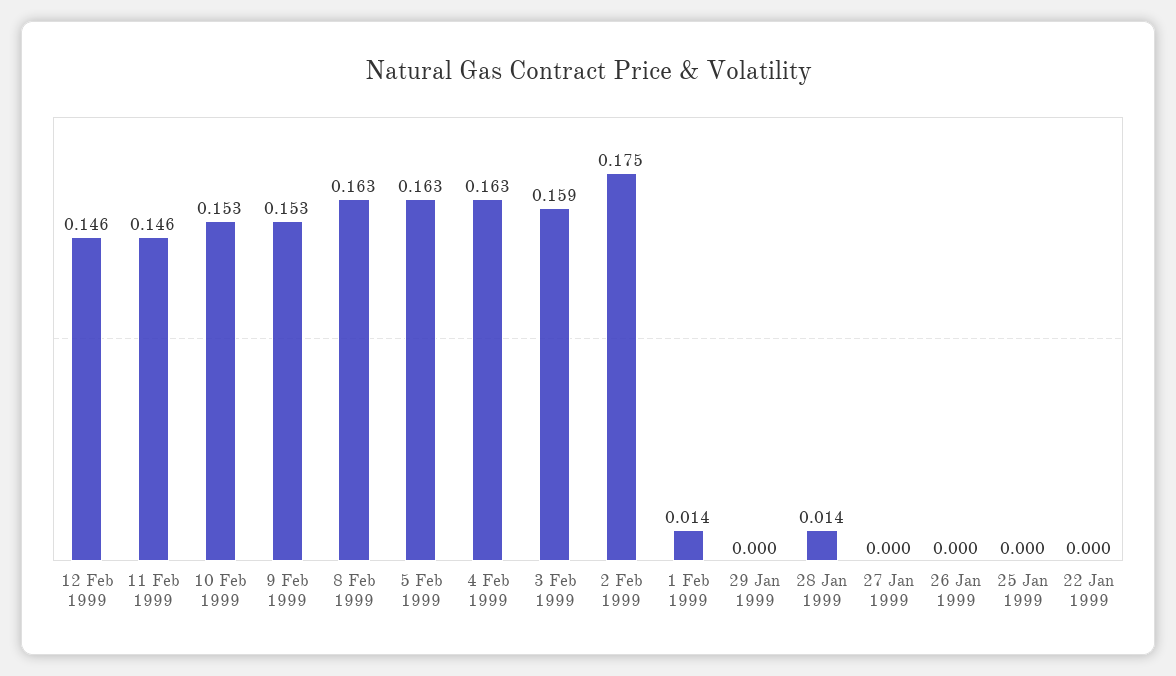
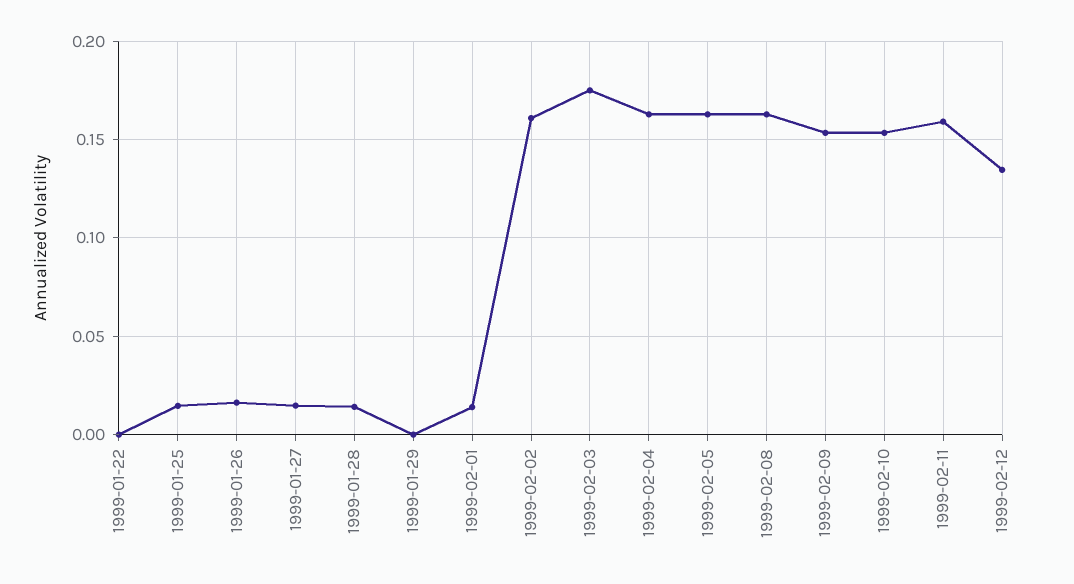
  {
-   "12 Feb 1999": 0.146,
+   "12 Feb 1999": 0.135,
-   "11 Feb 1999": 0.146,
+   "11 Feb 1999": 0.16,
    "10 Feb 1999": 0.153,
    "9 Feb 1999": 0.153,
    "8 Feb 1999": 0.163,
    "5 Feb 1999": 0.163,
    "4 Feb 1999": 0.163,
-   "3 Feb 1999": 0.159,
+   "3 Feb 1999": 0.175,
-   "2 Feb 1999": 0.175,
+   "2 Feb 1999": 0.16,
    "1 Feb 1999": 0.014,
    "29 Jan 1999": 0,
    "28 Jan 1999": 0.014,
-   "27 Jan 1999": 0,
+   "27 Jan 1999": 0.015,
-   "26 Jan 1999": 0,
+   "26 Jan 1999": 0.015,
-   "25 Jan 1999": 0,
+   "25 Jan 1999": 0.015,
    "22 Jan 1999": 0
  }

